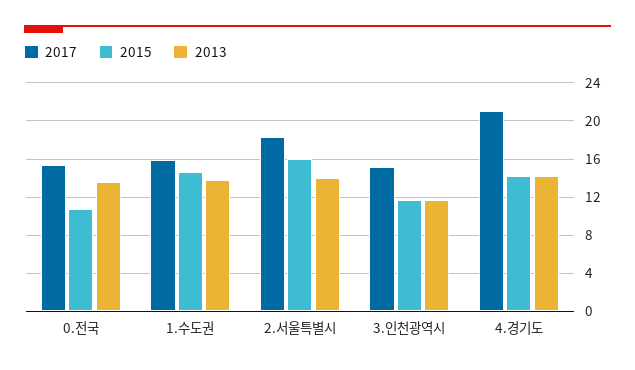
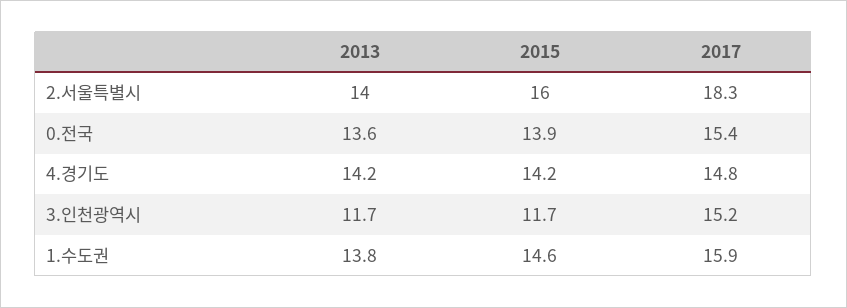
  {
    "2017": {
      "0.전국": 15.4,
      "1.수도권": 15.9,
      "2.서울특별시": 18.3,
      "3.인천광역시": 15.2,
-     "4.경기도": 21
+     "4.경기도": 14.8
    },
    "2015": {
-     "0.전국": 11,
+     "0.전국": 13.9,
      "1.수도권": 14.6,
      "2.서울특별시": 16,
      "3.인천광역시": 11.7,
      "4.경기도": 14.2
    },
    "2013": {
      "0.전국": 13.6,
      "1.수도권": 13.8,
      "2.서울특별시": 14,
      "3.인천광역시": 11.7,
      "4.경기도": 14.2
    }
  }

